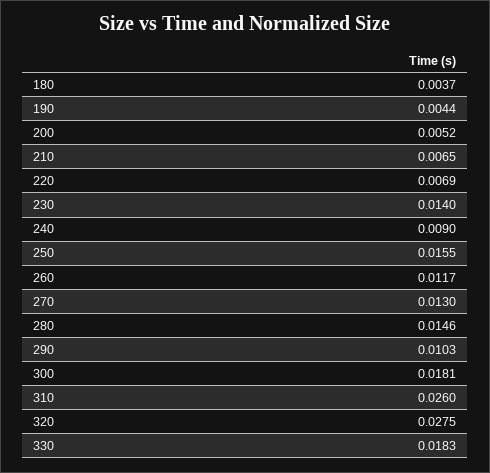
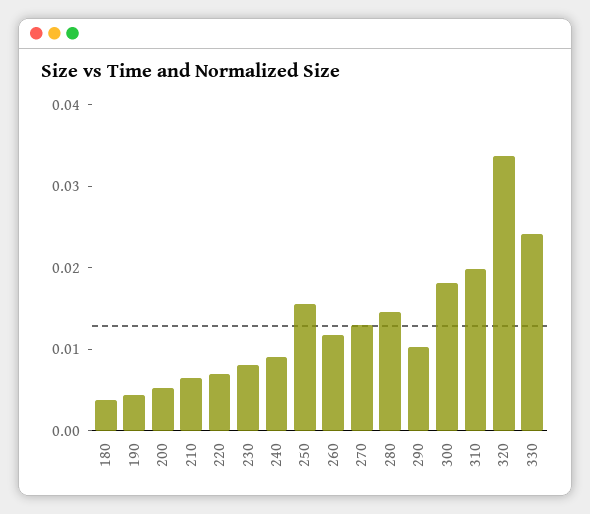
  {
    "180": 0.0037,
    "190": 0.0044,
    "200": 0.0052,
    "210": 0.0065,
    "220": 0.0069,
-   "230": 0.014,
+   "230": 0.008,
    "240": 0.009,
    "250": 0.0155,
    "260": 0.0117,
    "270": 0.013,
    "280": 0.0146,
    "290": 0.0103,
    "300": 0.0181,
-   "310": 0.026,
+   "310": 0.02,
-   "320": 0.0275,
+   "320": 0.034,
-   "330": 0.0183
+   "330": 0.024
  }

